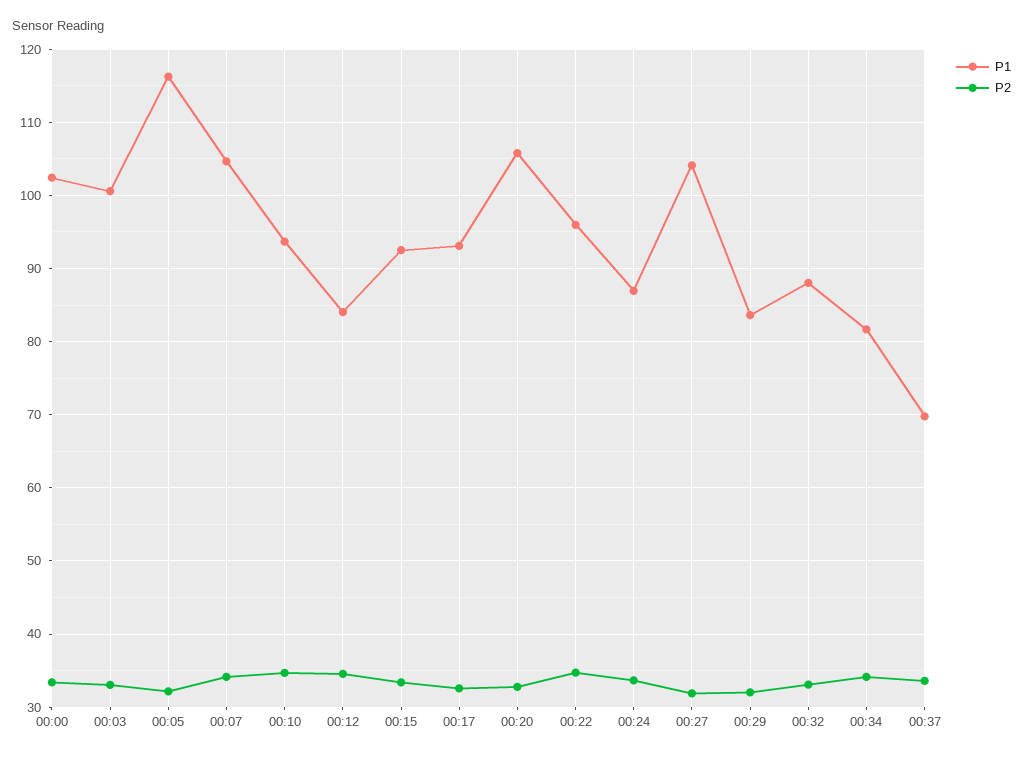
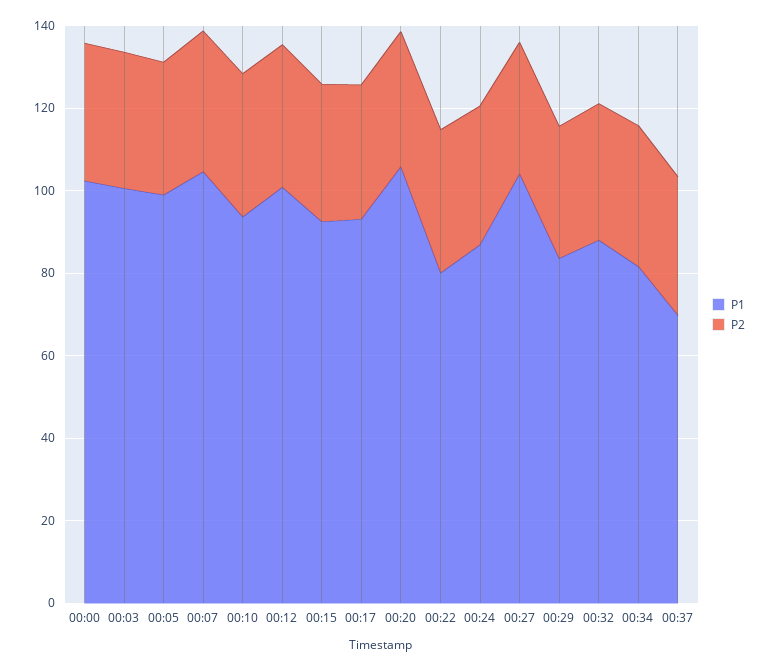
  {
    "P1": {
      "00:00": 102,
      "00:03": 101,
-     "00:05": 116,
+     "00:05": 100,
      "00:07": 105,
      "00:10": 94,
-     "00:12": 84,
+     "00:12": 100,
      "00:15": 93,
      "00:17": 93,
      "00:20": 106,
-     "00:22": 96,
+     "00:22": 80,
      "00:24": 87,
      "00:27": 104,
      "00:29": 84,
      "00:32": 88,
      "00:34": 82,
      "00:37": 70
    },
    "P2": {
      "00:00": 33,
      "00:03": 33,
      "00:05": 32,
      "00:07": 34,
      "00:10": 35,
      "00:12": 35,
      "00:15": 33,
      "00:17": 33,
      "00:20": 33,
      "00:22": 35,
      "00:24": 34,
      "00:27": 32,
      "00:29": 32,
      "00:32": 33,
      "00:34": 34,
      "00:37": 34
    }
  }

